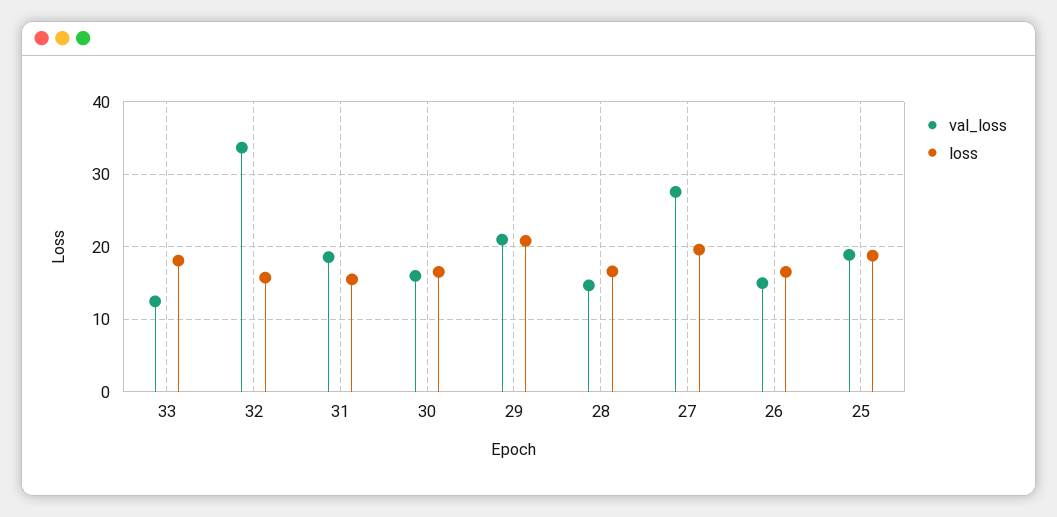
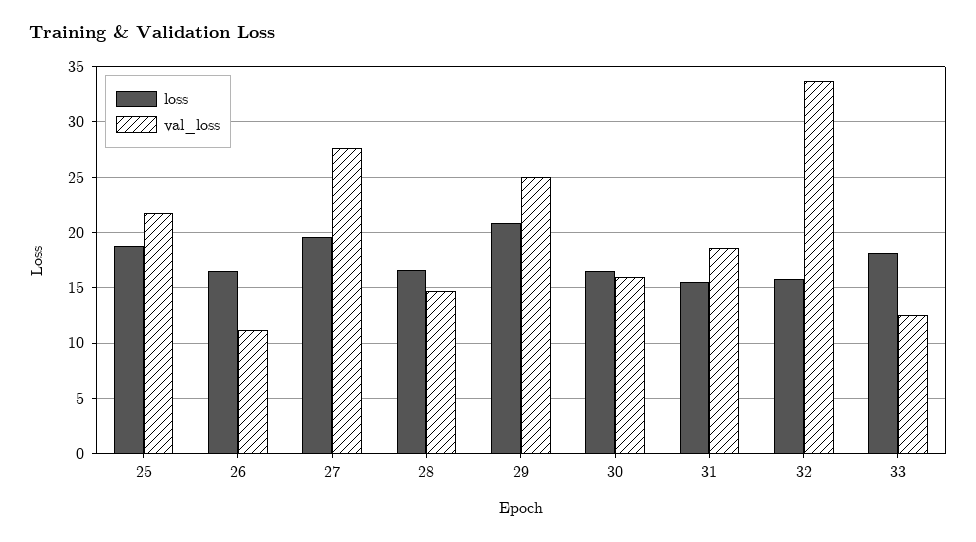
  {
    "val_loss": {
      "33": 13,
      "32": 34,
      "31": 19,
      "30": 16,
-     "29": 21,
+     "29": 25,
      "28": 15,
      "27": 28,
-     "26": 15,
+     "26": 11,
-     "25": 19
+     "25": 22
    },
    "loss": {
      "33": 18,
      "32": 16,
      "31": 16,
      "30": 17,
      "29": 21,
      "28": 17,
      "27": 20,
      "26": 17,
      "25": 19
    }
  }

